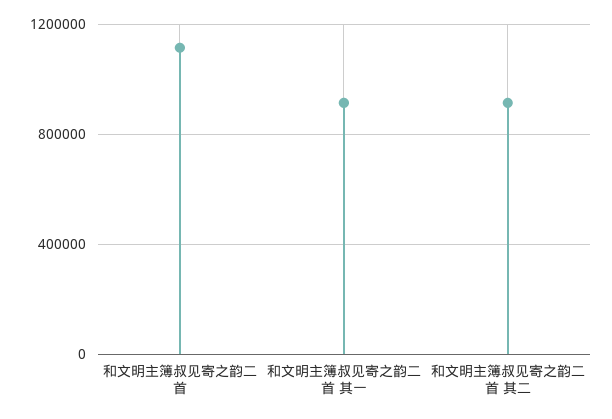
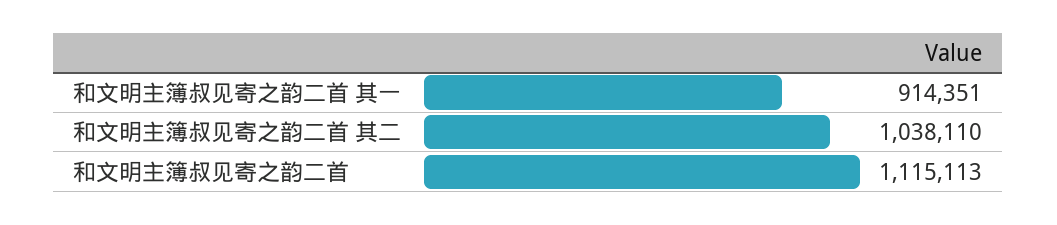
  {
    "和文明主簿叔见寄之韵二首": 1115113,
    "和文明主簿叔见寄之韵二首 其一": 914351,
-   "和文明主簿叔见寄之韵二首 其二": 900000
+   "和文明主簿叔见寄之韵二首 其二": 1038110
  }

